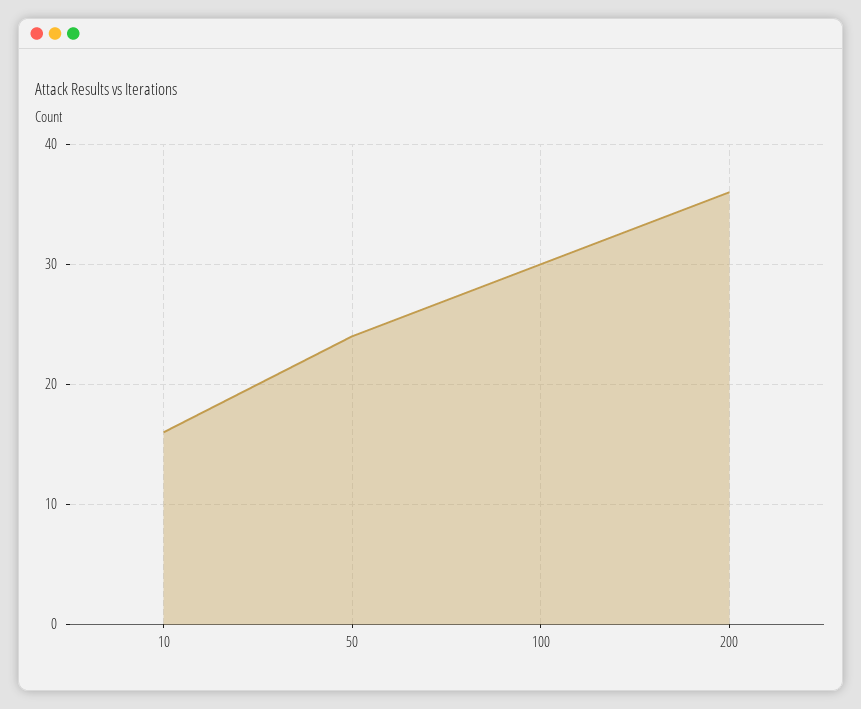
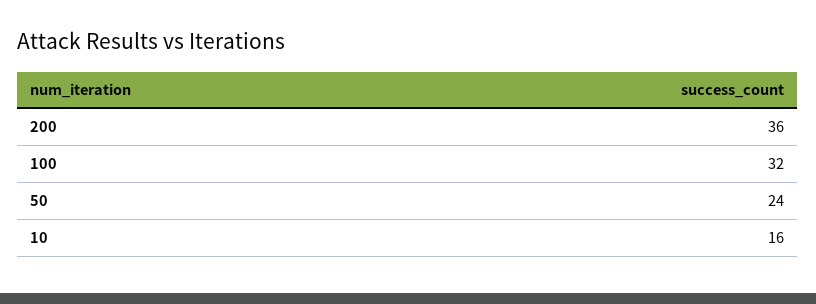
  {
    "10": 16,
    "50": 24,
-   "100": 30,
+   "100": 32,
    "200": 36
  }

